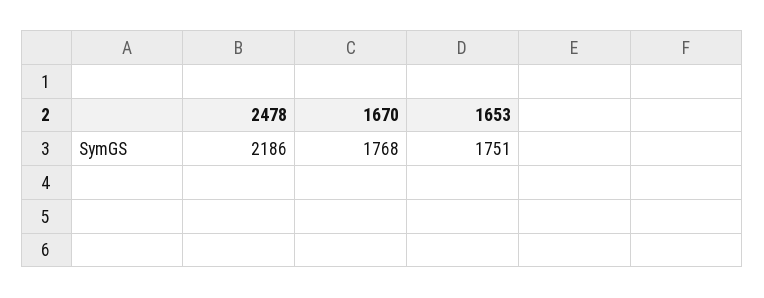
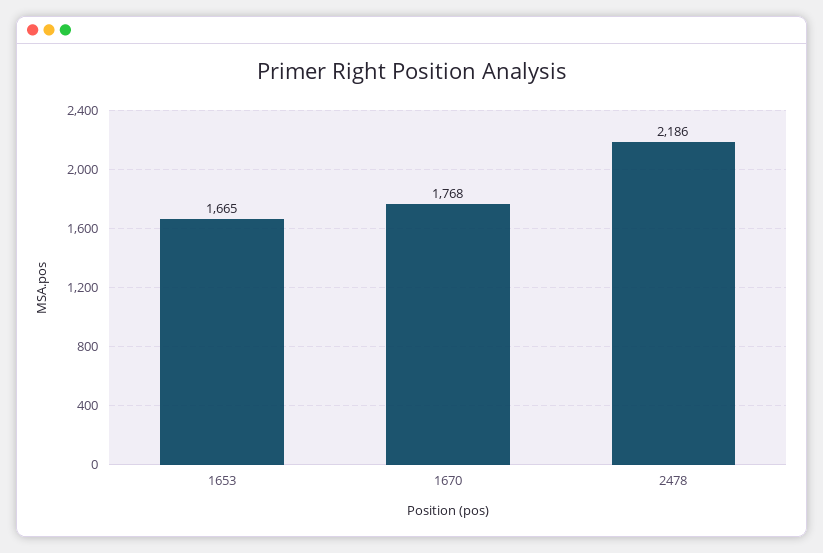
  {
    "2478": 2186,
    "1670": 1768,
-   "1653": 1751
+   "1653": 1665
  }

